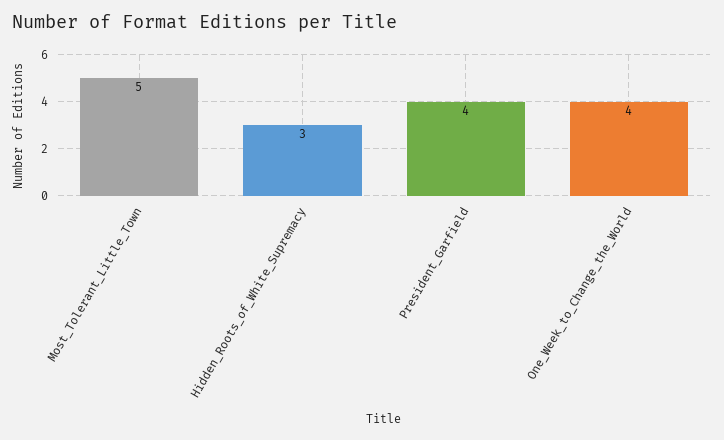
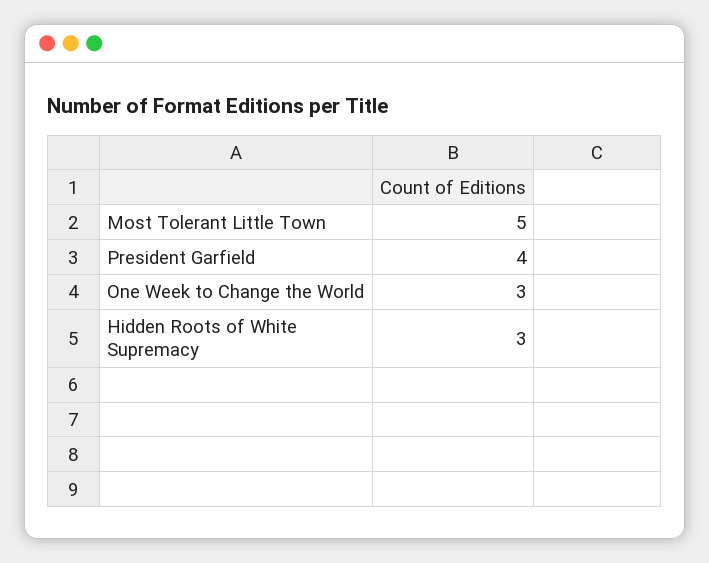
  {
    "Most_Tolerant_Little_Town": 5,
    "Hidden_Roots_of_White_Supremacy": 3,
    "President_Garfield": 4,
-   "One_Week_to_Change_the_World": 4
+   "One_Week_to_Change_the_World": 3
  }

